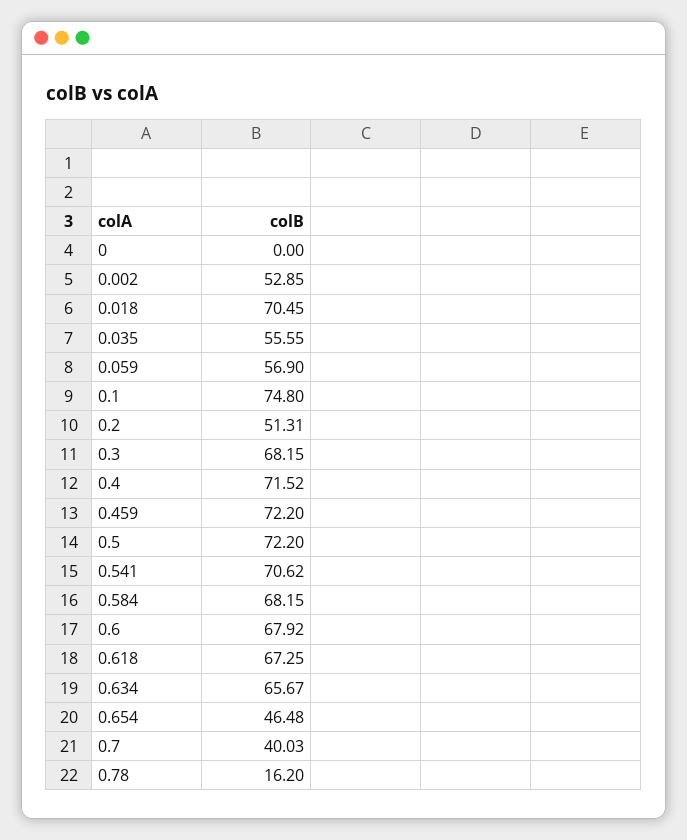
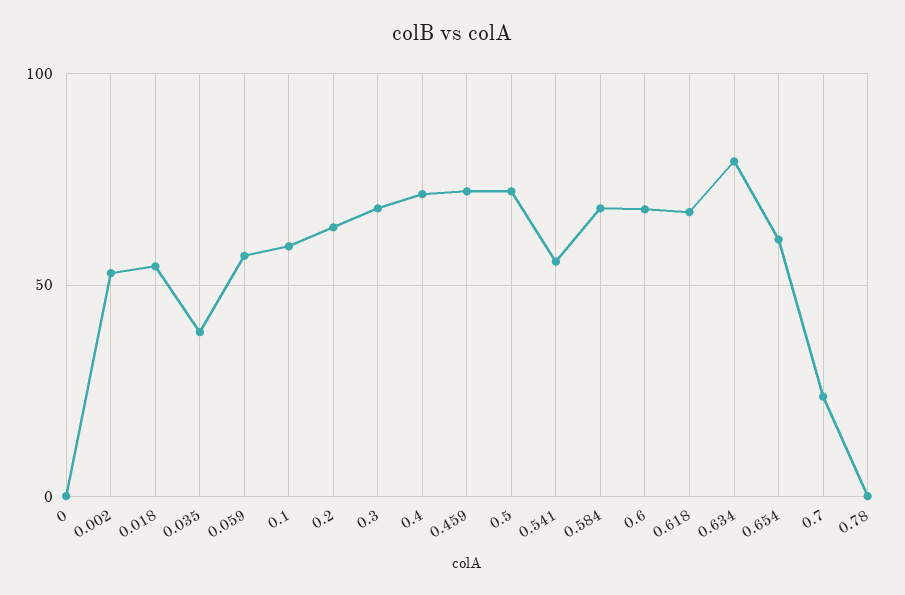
  {
    "0": 0,
    "0.002": 52.85,
-   "0.018": 70.45,
+   "0.018": 55,
-   "0.035": 55.55,
+   "0.035": 40,
    "0.059": 56.9,
-   "0.1": 74.8,
+   "0.1": 60,
-   "0.2": 51.31,
+   "0.2": 65,
    "0.3": 68.15,
    "0.4": 71.52,
    "0.459": 72.2,
    "0.5": 72.2,
-   "0.541": 70.62,
+   "0.541": 55,
    "0.584": 68.15,
    "0.6": 67.92,
    "0.618": 67.25,
-   "0.634": 65.67,
+   "0.634": 80,
-   "0.654": 46.48,
+   "0.654": 60,
-   "0.7": 40.03,
+   "0.7": 25,
-   "0.78": 16.2
+   "0.78": 0
  }

